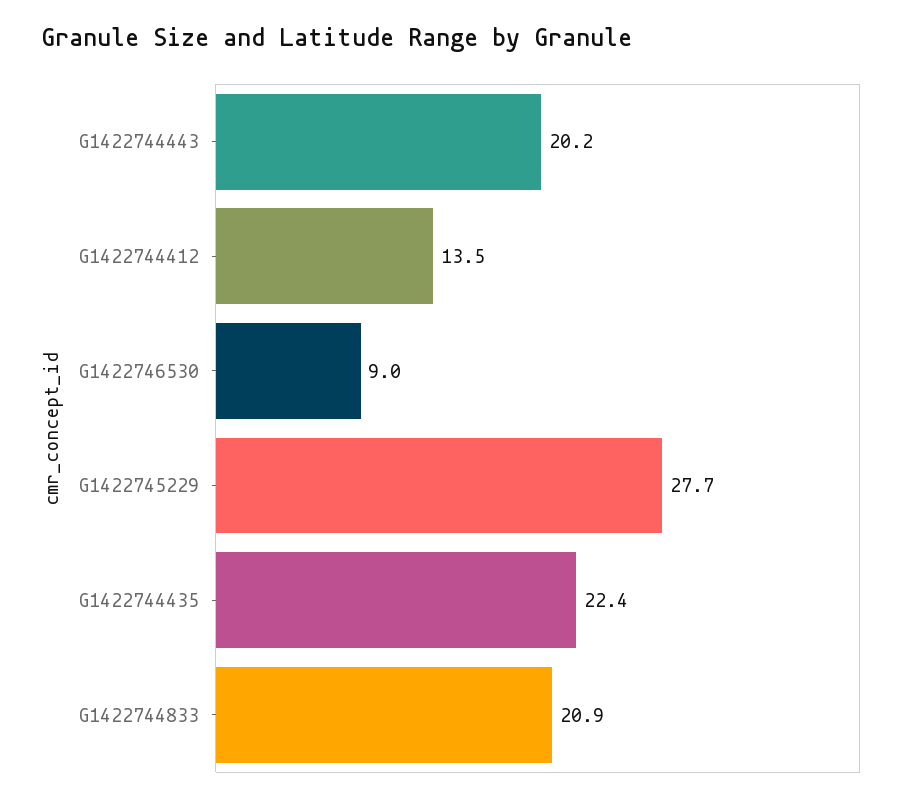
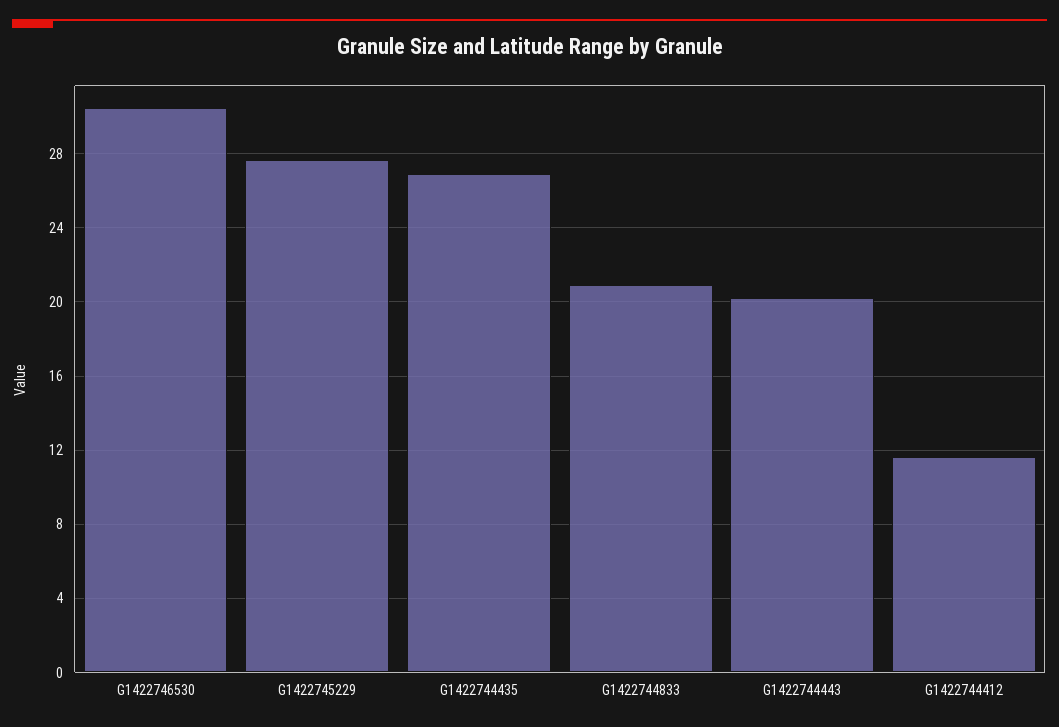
  {
    "G1422744443": 20.2,
-   "G1422744412": 13.5,
+   "G1422744412": 11.5,
-   "G1422746530": 9,
+   "G1422746530": 30.5,
    "G1422745229": 27.7,
-   "G1422744435": 22.4,
+   "G1422744435": 27,
    "G1422744833": 20.9
  }

